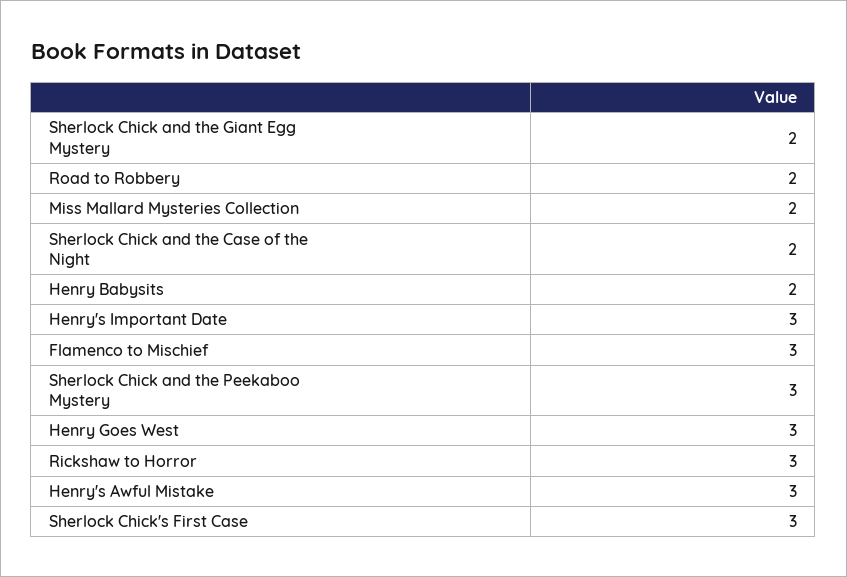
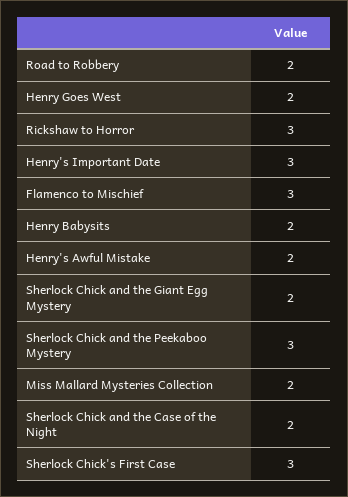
  {
    "Sherlock Chick and the Giant Egg Mystery": 2,
    "Road to Robbery": 2,
    "Miss Mallard Mysteries Collection": 2,
    "Sherlock Chick and the Case of the Night": 2,
    "Henry Babysits": 2,
    "Henry's Important Date": 3,
    "Flamenco to Mischief": 3,
    "Sherlock Chick and the Peekaboo Mystery": 3,
-   "Henry Goes West": 3,
+   "Henry Goes West": 2,
    "Rickshaw to Horror": 3,
-   "Henry's Awful Mistake": 3,
+   "Henry's Awful Mistake": 2,
    "Sherlock Chick's First Case": 3
  }

